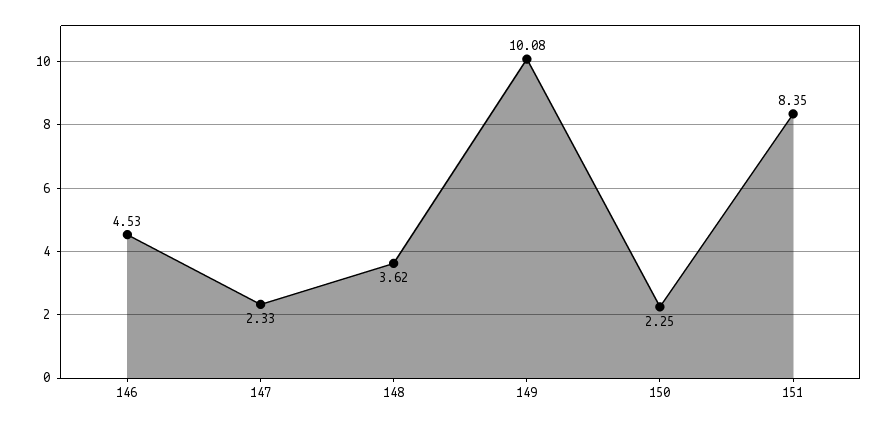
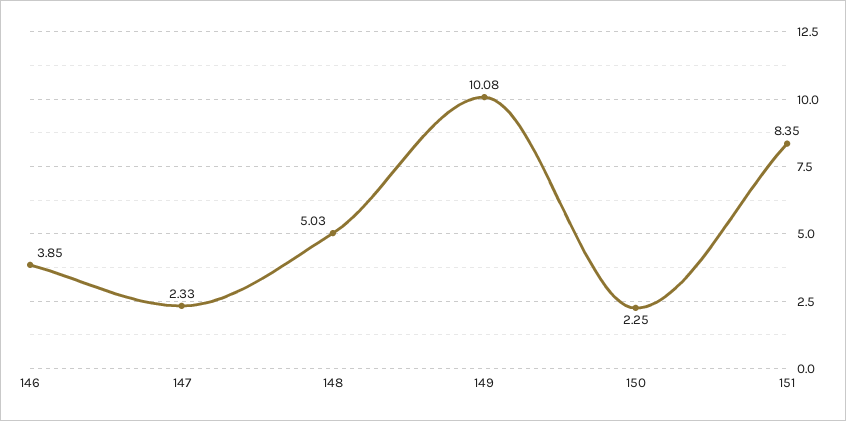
  {
-   "146": 4.53,
+   "146": 3.85,
    "147": 2.33,
-   "148": 3.62,
+   "148": 5.03,
    "149": 10.08,
    "150": 2.25,
    "151": 8.35
  }

